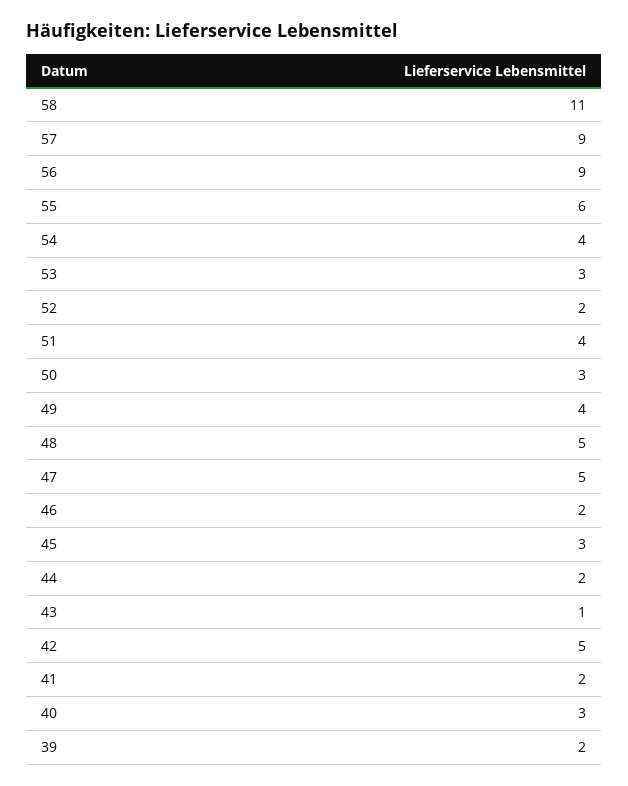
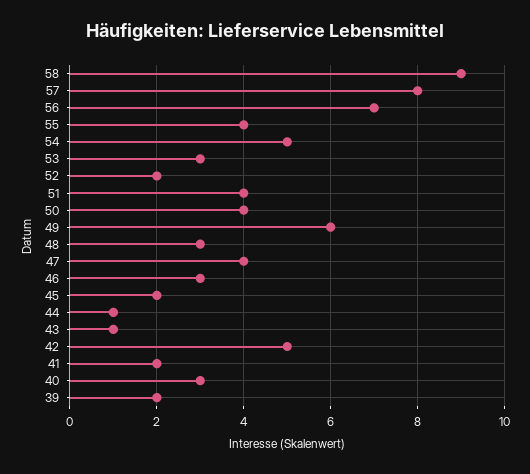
  {
-   "58": 11,
+   "58": 9,
-   "57": 9,
+   "57": 8,
-   "56": 9,
+   "56": 7,
-   "55": 6,
+   "55": 4,
-   "54": 4,
+   "54": 5,
    "53": 3,
    "52": 2,
    "51": 4,
-   "50": 3,
+   "50": 4,
-   "49": 4,
+   "49": 6,
-   "48": 5,
+   "48": 3,
-   "47": 5,
+   "47": 4,
-   "46": 2,
+   "46": 3,
-   "45": 3,
+   "45": 2,
-   "44": 2,
+   "44": 1,
    "43": 1,
    "42": 5,
    "41": 2,
    "40": 3,
    "39": 2
  }

